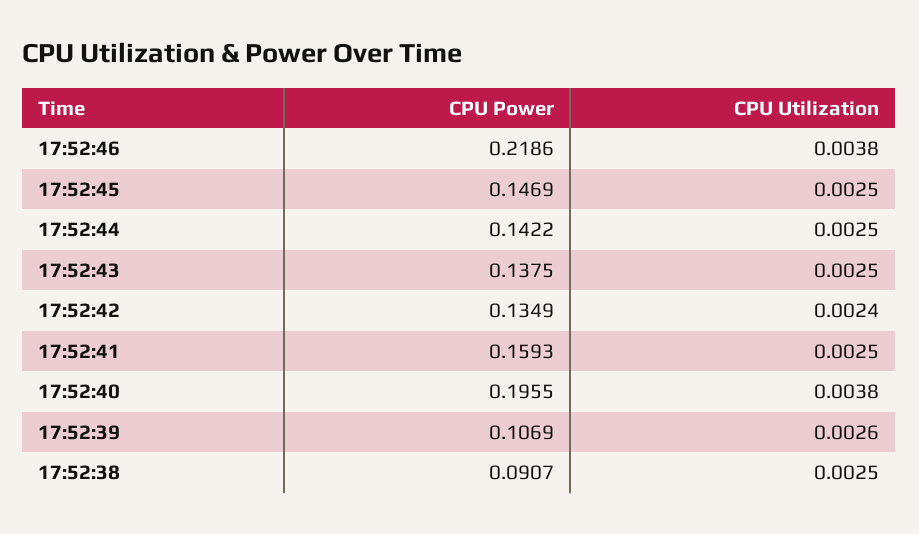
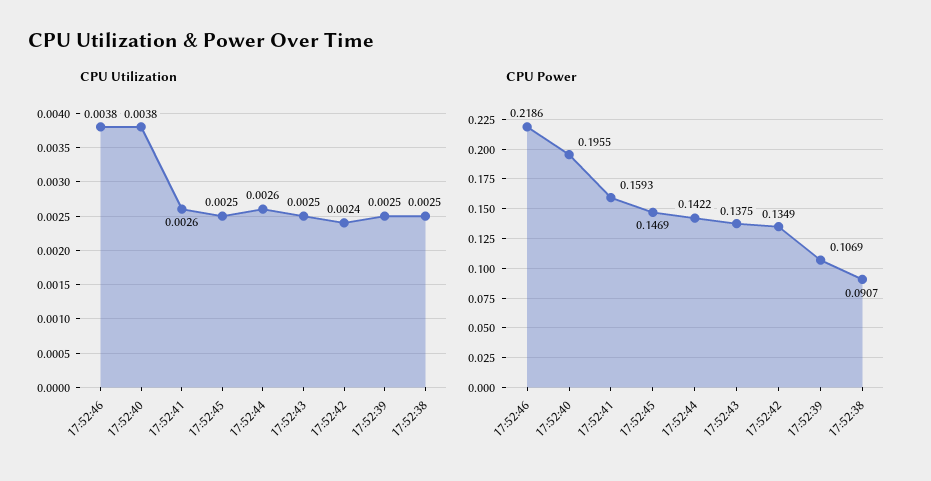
  {
    "CPU Power": {
      "17:52:46": 0.2186,
      "17:52:45": 0.1469,
      "17:52:44": 0.1422,
      "17:52:43": 0.1375,
      "17:52:42": 0.1349,
      "17:52:41": 0.1593,
      "17:52:40": 0.1955,
      "17:52:39": 0.1069,
      "17:52:38": 0.0907
    },
    "CPU Utilization": {
      "17:52:46": 0.0038,
      "17:52:45": 0.0025,
-     "17:52:44": 0.0025,
+     "17:52:44": 0.0026,
      "17:52:43": 0.0025,
      "17:52:42": 0.0024,
-     "17:52:41": 0.0025,
+     "17:52:41": 0.0026,
      "17:52:40": 0.0038,
-     "17:52:39": 0.0026,
+     "17:52:39": 0.0025,
      "17:52:38": 0.0025
    }
  }

